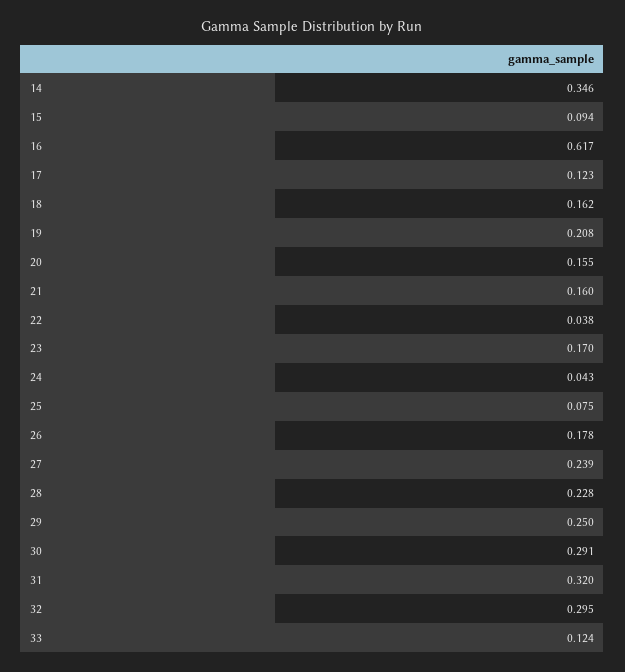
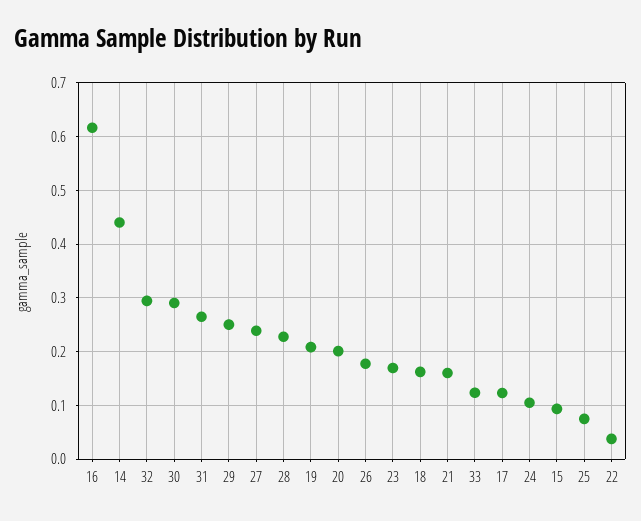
  {
-   "14": 0.346,
+   "14": 0.44,
    "15": 0.094,
    "16": 0.617,
    "17": 0.123,
    "18": 0.162,
    "19": 0.208,
-   "20": 0.155,
+   "20": 0.2,
    "21": 0.16,
    "22": 0.038,
    "23": 0.17,
-   "24": 0.043,
+   "24": 0.1,
    "25": 0.075,
    "26": 0.178,
    "27": 0.239,
    "28": 0.228,
    "29": 0.25,
    "30": 0.291,
-   "31": 0.32,
+   "31": 0.26,
    "32": 0.295,
    "33": 0.124
  }

